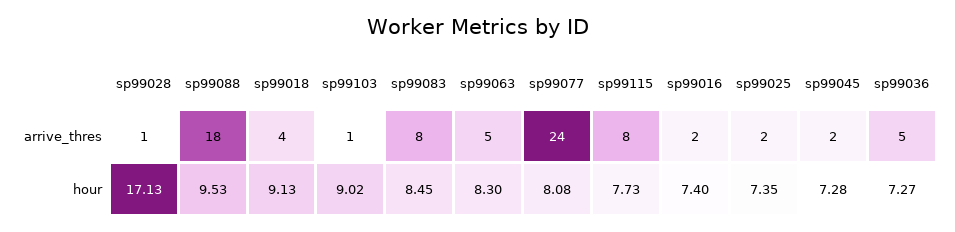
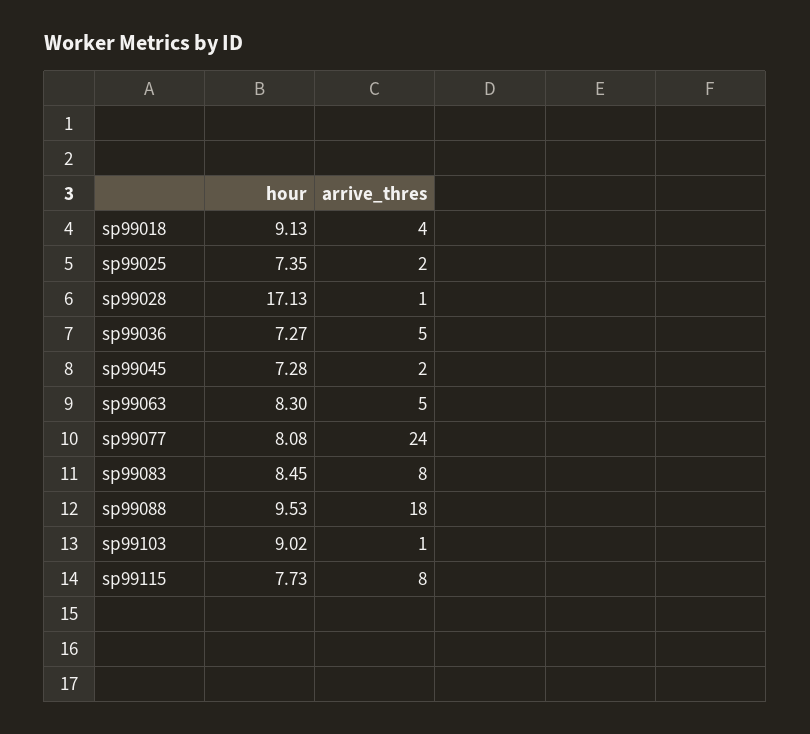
  {
    "sp99028": {
      "arrive_thres": 1,
      "hour": 17.13
    },
    "sp99088": {
      "arrive_thres": 18,
      "hour": 9.53
    },
    "sp99018": {
      "arrive_thres": 4,
      "hour": 9.13
    },
    "sp99103": {
      "arrive_thres": 1,
      "hour": 9.02
    },
    "sp99083": {
      "arrive_thres": 8,
      "hour": 8.45
    },
    "sp99063": {
      "arrive_thres": 5,
      "hour": 8.3
    },
    "sp99077": {
      "arrive_thres": 24,
      "hour": 8.08
    },
    "sp99115": {
      "arrive_thres": 8,
      "hour": 7.73
    },
-   "sp99016": {
-     "arrive_thres": 2,
-     "hour": 7.4
-   },
    "sp99025": {
      "arrive_thres": 2,
      "hour": 7.35
    },
    "sp99045": {
      "arrive_thres": 2,
      "hour": 7.28
    },
    "sp99036": {
      "arrive_thres": 5,
      "hour": 7.27
    }
  }

